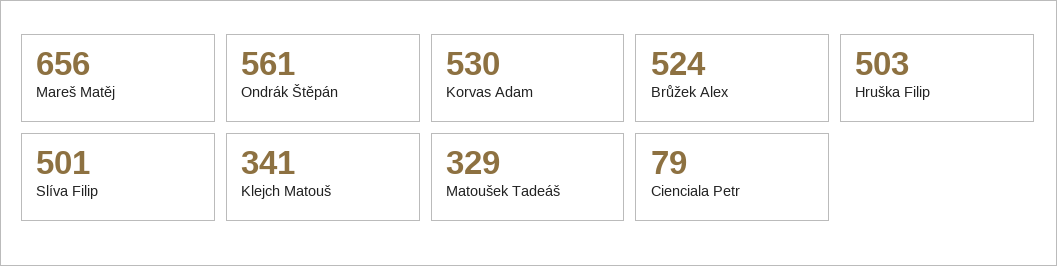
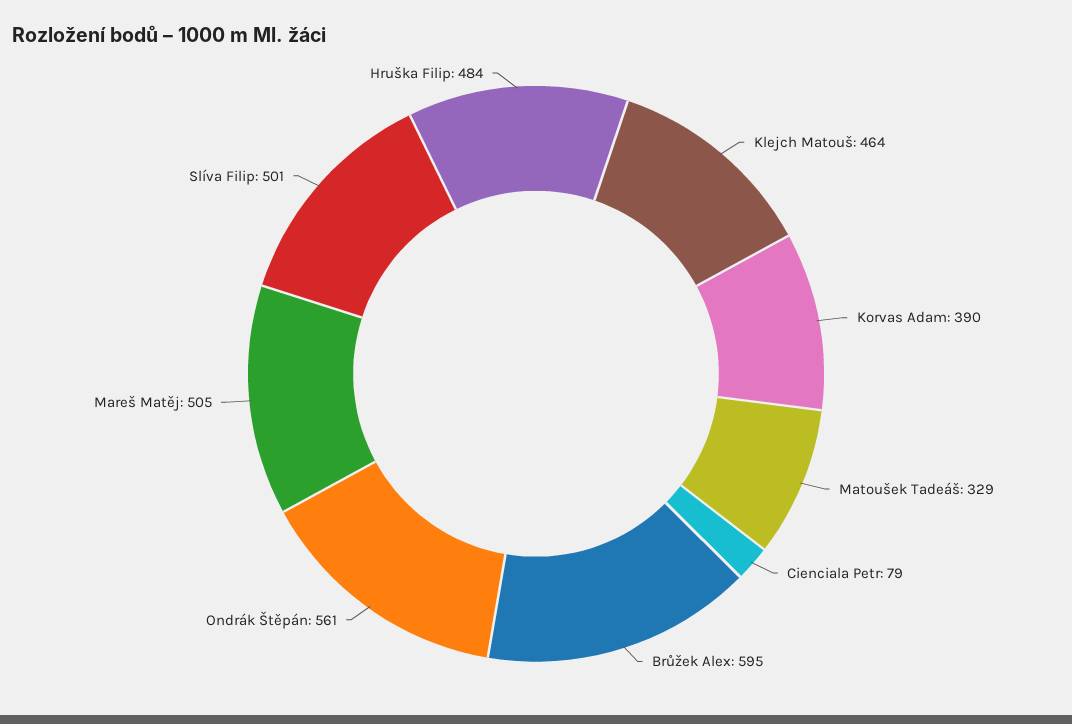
  {
-   "Mareš Matěj": 656,
+   "Mareš Matěj": 505,
    "Ondrák Štěpán": 561,
-   "Korvas Adam": 530,
+   "Korvas Adam": 390,
-   "Brůžek Alex": 524,
+   "Brůžek Alex": 595,
-   "Hruška Filip": 503,
+   "Hruška Filip": 484,
    "Slíva Filip": 501,
-   "Klejch Matouš": 341,
+   "Klejch Matouš": 464,
    "Matoušek Tadeáš": 329,
    "Cienciala Petr": 79
  }

